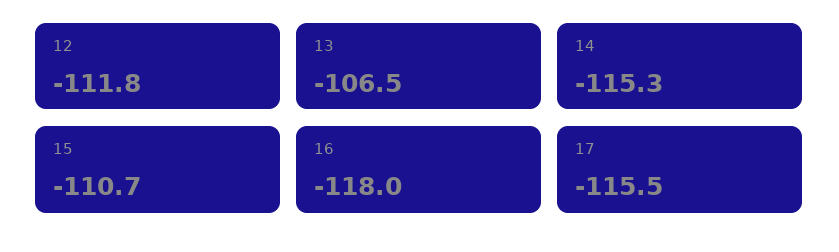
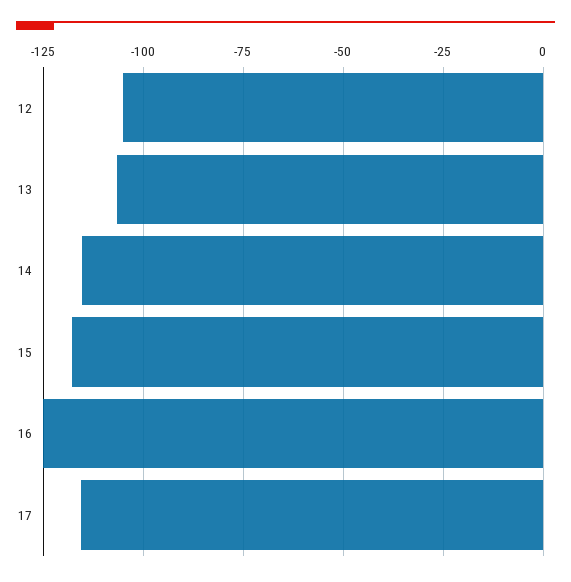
  {
-   "12": -111.8,
+   "12": -105,
    "13": -106.5,
    "14": -115.3,
-   "15": -110.7,
+   "15": -117.5,
-   "16": -118,
+   "16": -125,
    "17": -115.5
  }

